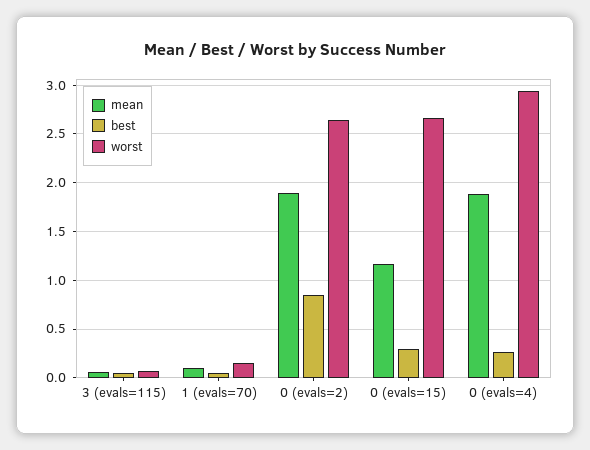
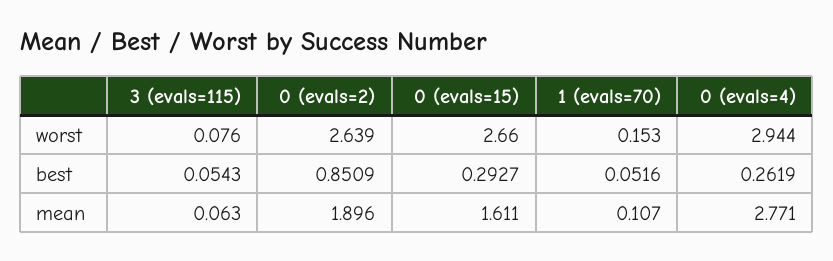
  {
    "mean": {
      "3 (evals=115)": 0.063,
      "1 (evals=70)": 0.107,
      "0 (evals=2)": 1.896,
-     "0 (evals=15)": 1.2,
+     "0 (evals=15)": 1.611,
-     "0 (evals=4)": 1.9
+     "0 (evals=4)": 2.771
    },
    "best": {
      "3 (evals=115)": 0.0543,
      "1 (evals=70)": 0.0516,
      "0 (evals=2)": 0.8509,
      "0 (evals=15)": 0.2927,
      "0 (evals=4)": 0.2619
    },
    "worst": {
      "3 (evals=115)": 0.076,
      "1 (evals=70)": 0.153,
      "0 (evals=2)": 2.639,
      "0 (evals=15)": 2.66,
      "0 (evals=4)": 2.944
    }
  }

